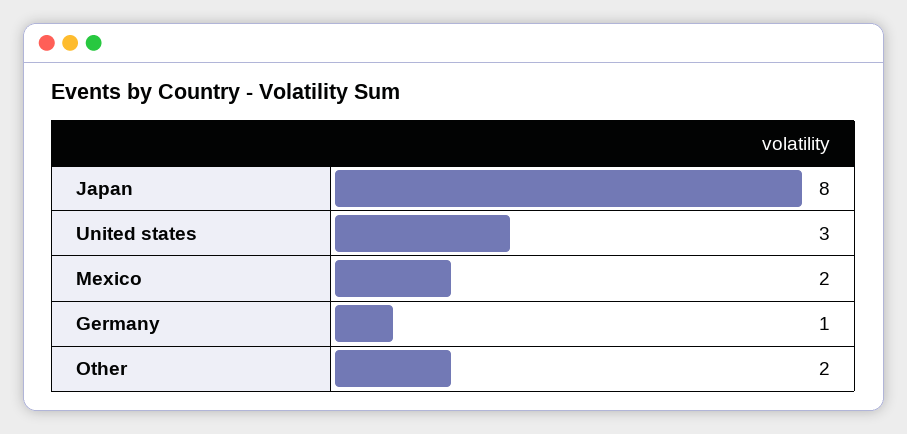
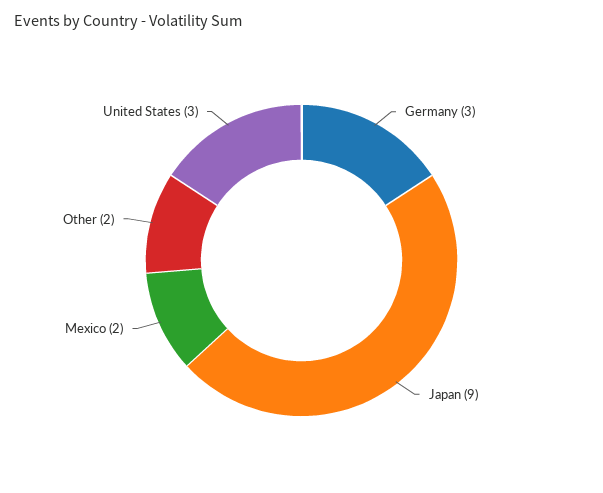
  {
-   "Japan": 8,
+   "Japan": 9,
    "United states": 3,
    "Mexico": 2,
-   "Germany": 1,
+   "Germany": 3,
    "Other": 2
  }

